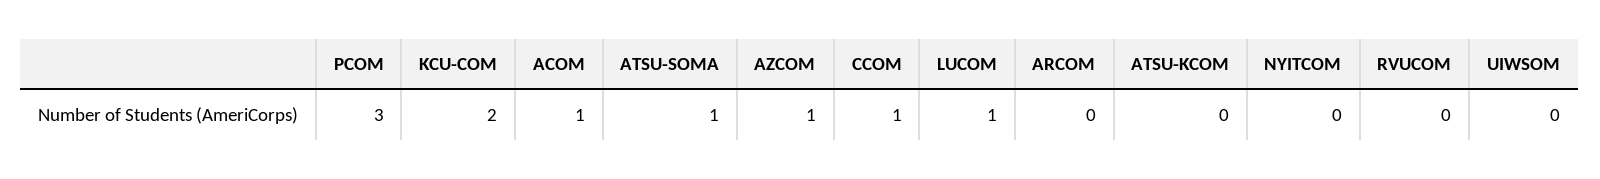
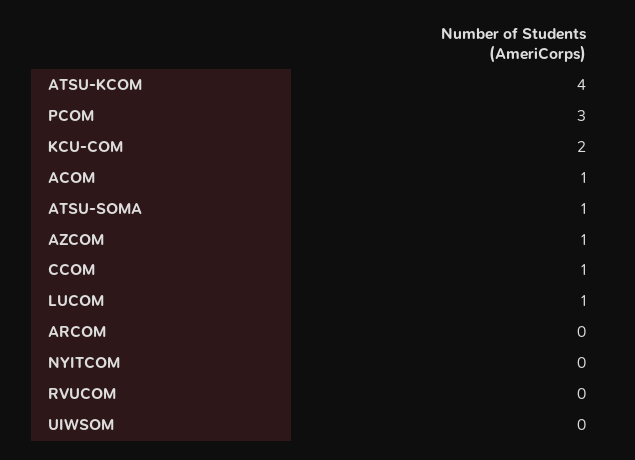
  {
    "PCOM": 3,
    "KCU-COM": 2,
    "ACOM": 1,
    "ATSU-SOMA": 1,
    "AZCOM": 1,
    "CCOM": 1,
    "LUCOM": 1,
    "ARCOM": 0,
-   "ATSU-KCOM": 0,
+   "ATSU-KCOM": 4,
    "NYITCOM": 0,
    "RVUCOM": 0,
    "UIWSOM": 0
  }

